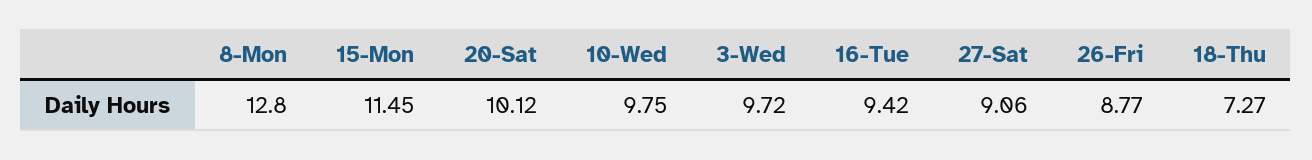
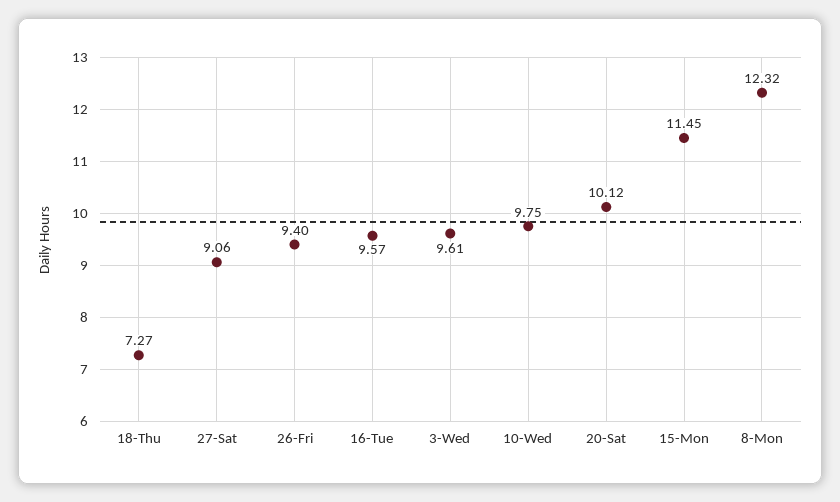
  {
-   "8-Mon": 12.8,
+   "8-Mon": 12.32,
    "15-Mon": 11.45,
    "20-Sat": 10.12,
    "10-Wed": 9.75,
-   "3-Wed": 9.72,
+   "3-Wed": 9.61,
-   "16-Tue": 9.42,
+   "16-Tue": 9.57,
    "27-Sat": 9.06,
-   "26-Fri": 8.77,
+   "26-Fri": 9.4,
    "18-Thu": 7.27
  }

